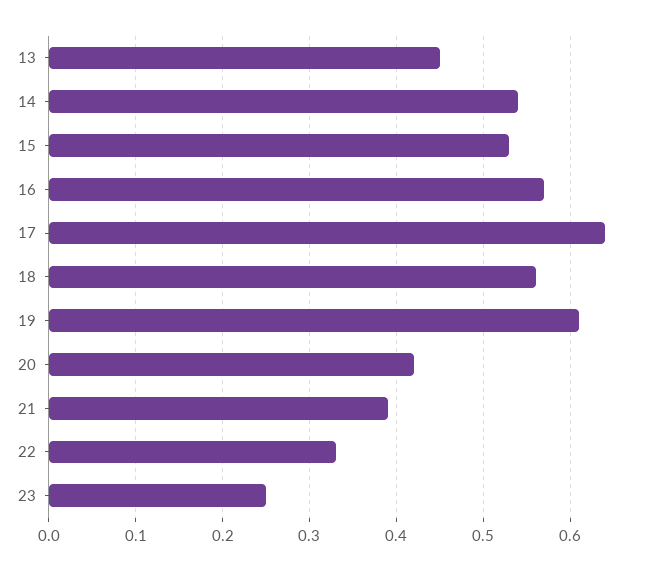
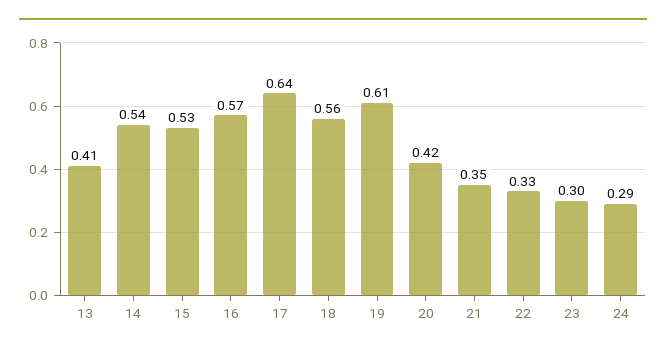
  {
-   "13": 0.45,
+   "13": 0.41,
    "14": 0.54,
    "15": 0.53,
    "16": 0.57,
    "17": 0.64,
    "18": 0.56,
    "19": 0.61,
    "20": 0.42,
-   "21": 0.39,
+   "21": 0.35,
    "22": 0.33,
-   "23": 0.25
+   "23": 0.3,
+   "24": 0.29
  }

